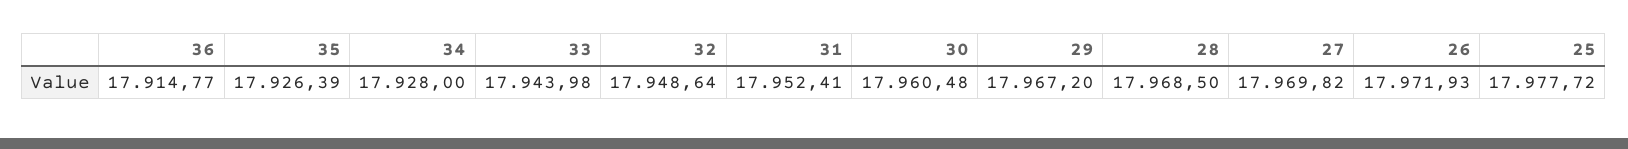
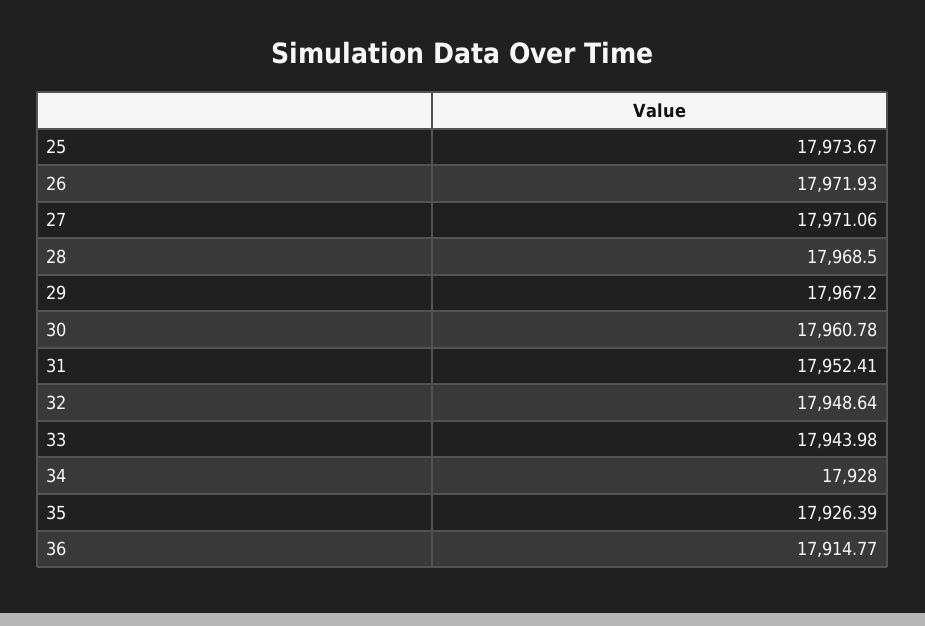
  {
    "36": 17914.77,
    "35": 17926.39,
    "34": 17928,
    "33": 17943.98,
    "32": 17948.64,
    "31": 17952.41,
-   "30": 17960.48,
+   "30": 17960.78,
    "29": 17967.2,
    "28": 17968.5,
-   "27": 17969.82,
+   "27": 17971.06,
    "26": 17971.93,
-   "25": 17977.72
+   "25": 17973.67
  }

